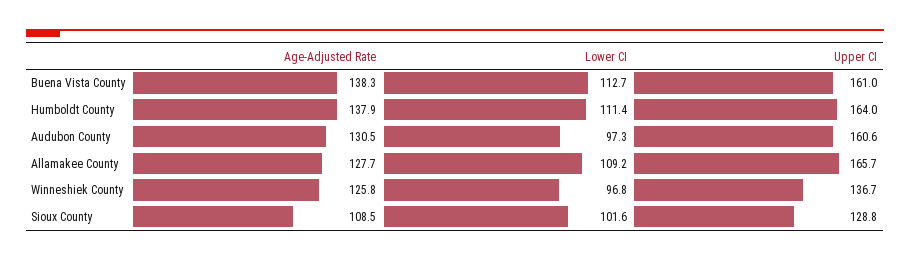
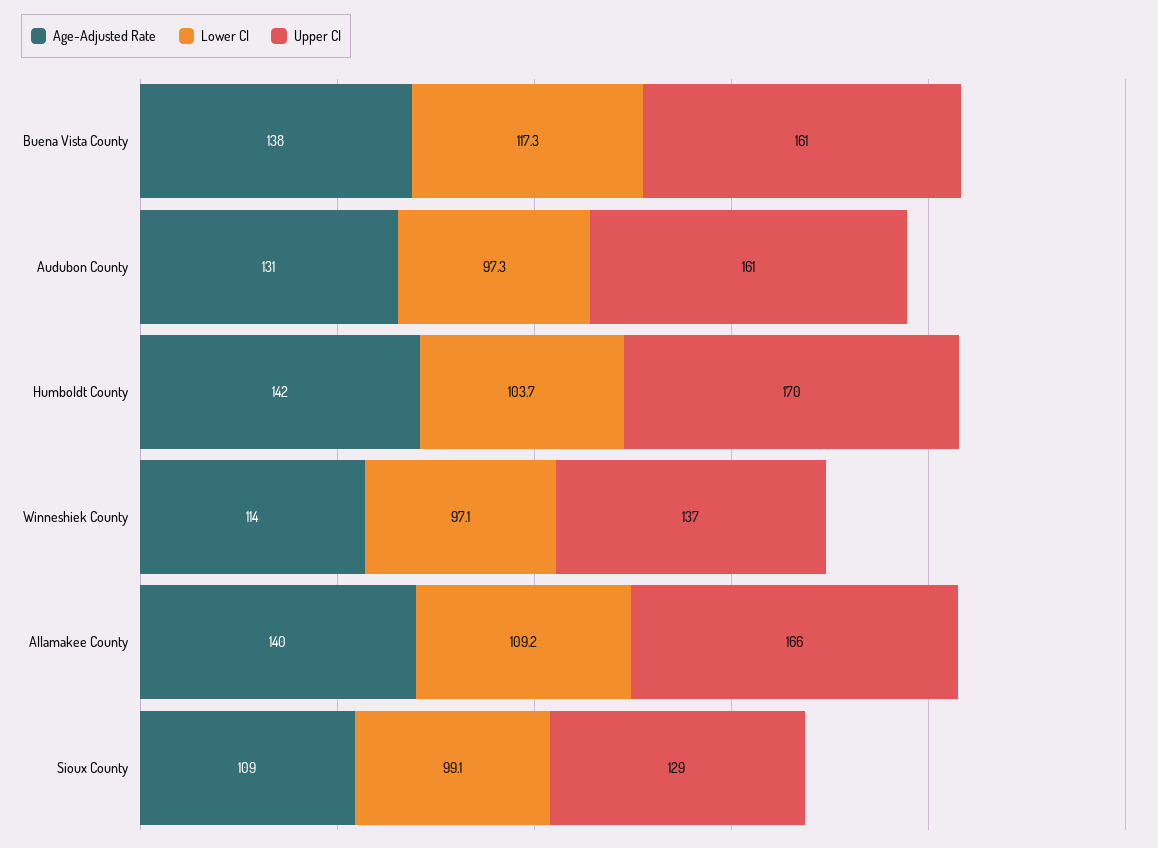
  {
    "Age-Adjusted Rate": {
      "Buena Vista County": 138.3,
-     "Humboldt County": 137.9,
+     "Humboldt County": 142,
      "Audubon County": 130.5,
-     "Allamakee County": 127.7,
+     "Allamakee County": 140,
-     "Winneshiek County": 125.8,
+     "Winneshiek County": 114,
      "Sioux County": 108.5
    },
    "Lower CI": {
-     "Buena Vista County": 112.7,
+     "Buena Vista County": 117.3,
-     "Humboldt County": 111.4,
+     "Humboldt County": 103.7,
      "Audubon County": 97.3,
      "Allamakee County": 109.2,
-     "Winneshiek County": 96.8,
+     "Winneshiek County": 97.1,
-     "Sioux County": 101.6
+     "Sioux County": 99.1
    },
    "Upper CI": {
      "Buena Vista County": 161,
-     "Humboldt County": 164,
+     "Humboldt County": 170,
      "Audubon County": 160.6,
      "Allamakee County": 165.7,
      "Winneshiek County": 136.7,
      "Sioux County": 128.8
    }
  }

